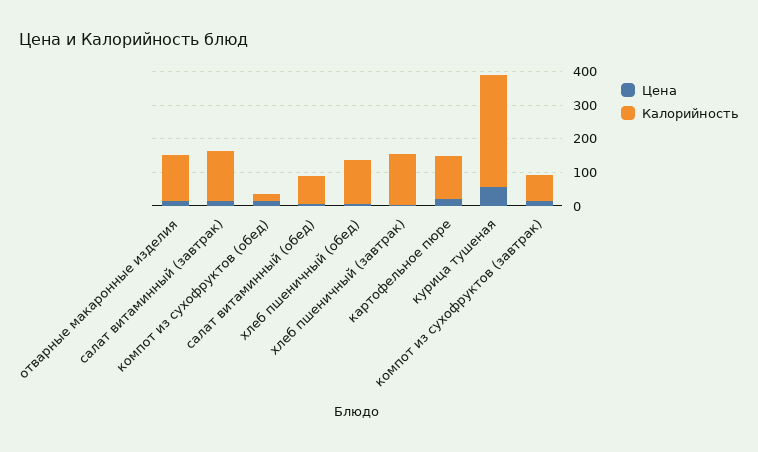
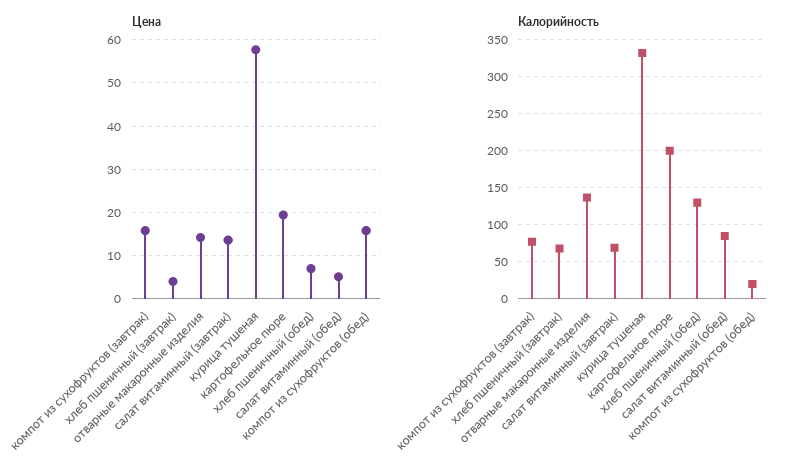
  {
    "Цена": {
      "отварные макаронные изделия": 14,
      "салат витаминный (завтрак)": 14,
      "компот из сухофруктов (обед)": 16,
      "салат витаминный (обед)": 6,
      "хлеб пшеничный (обед)": 8,
      "хлеб пшеничный (завтрак)": 4,
      "картофельное пюре": 20,
      "курица тушеная": 58,
      "компот из сухофруктов (завтрак)": 16
    },
    "Калорийность": {
      "отварные макаронные изделия": 140,
-     "салат витаминный (завтрак)": 150,
+     "салат витаминный (завтрак)": 70,
      "компот из сухофруктов (обед)": 20,
      "салат витаминный (обед)": 90,
      "хлеб пшеничный (обед)": 130,
-     "хлеб пшеничный (завтрак)": 150,
+     "хлеб пшеничный (завтрак)": 70,
-     "картофельное пюре": 125,
+     "картофельное пюре": 200,
      "курица тушеная": 330,
      "компот из сухофруктов (завтрак)": 80
    }
  }

